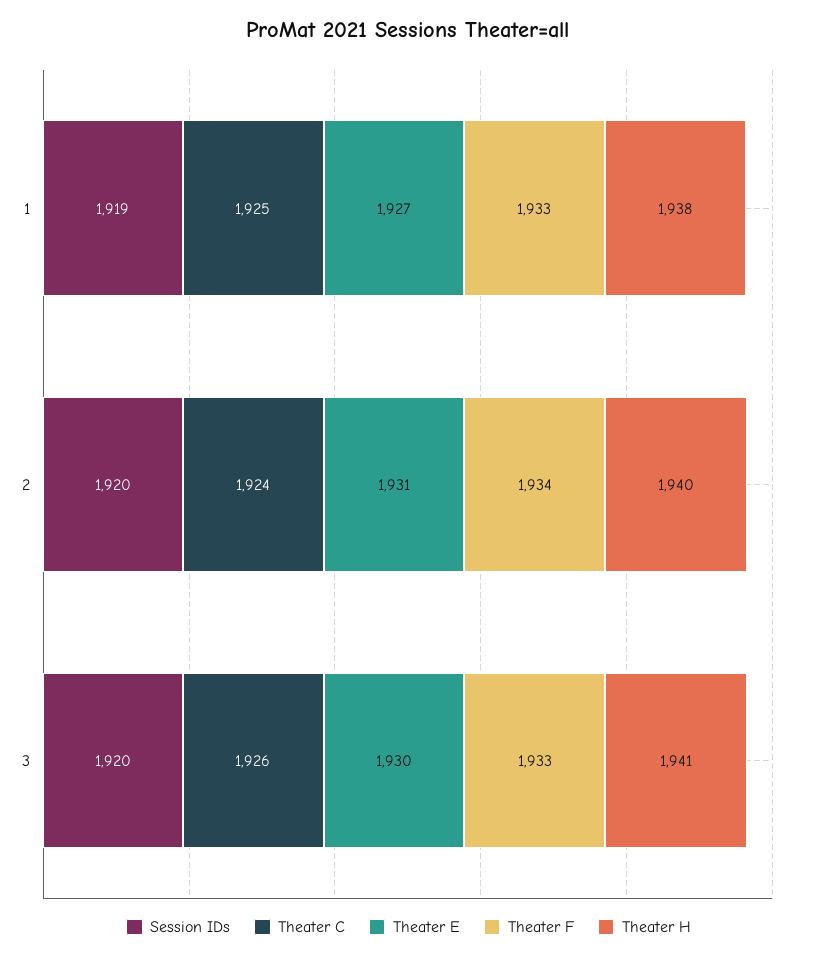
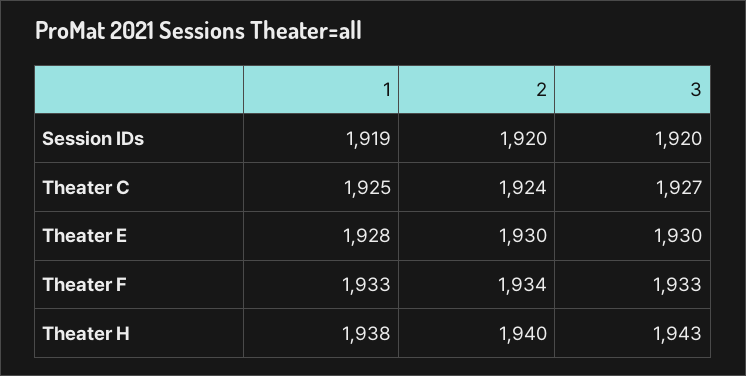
  {
    "Session IDs": {
      "1": 1919,
      "2": 1920,
      "3": 1920
    },
    "Theater C": {
      "1": 1925,
      "2": 1924,
-     "3": 1926
+     "3": 1927
    },
    "Theater E": {
-     "1": 1927,
+     "1": 1928,
-     "2": 1931,
+     "2": 1930,
      "3": 1930
    },
    "Theater F": {
      "1": 1933,
      "2": 1934,
      "3": 1933
    },
    "Theater H": {
      "1": 1938,
      "2": 1940,
-     "3": 1941
+     "3": 1943
    }
  }

